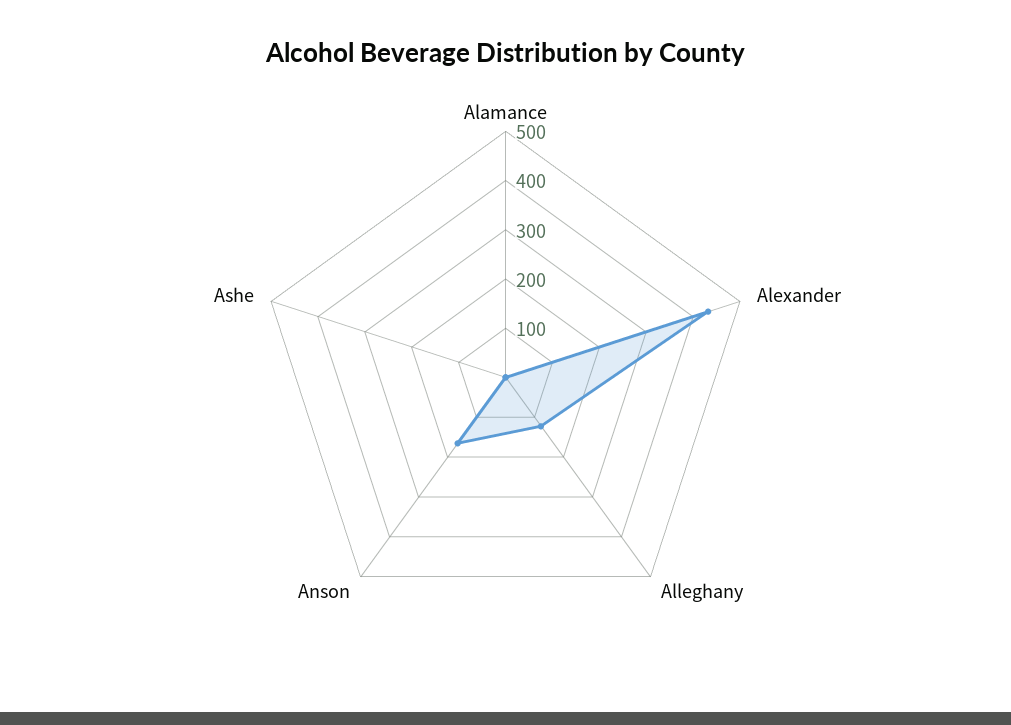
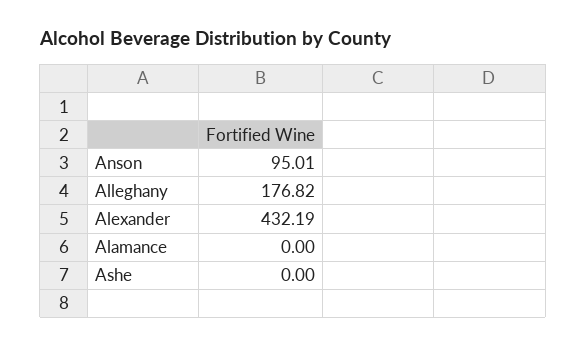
  {
    "Alamance": 0,
    "Alexander": 432.19,
-   "Alleghany": 120,
+   "Alleghany": 176.82,
-   "Anson": 160,
+   "Anson": 95.01,
    "Ashe": 0
  }

